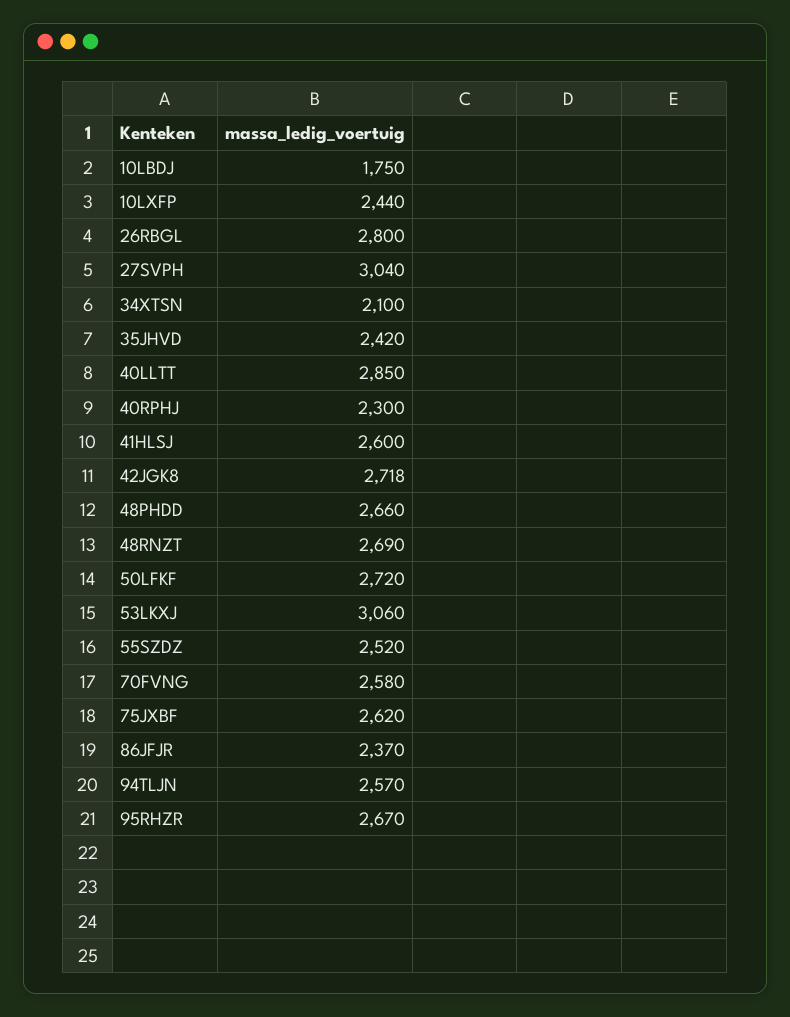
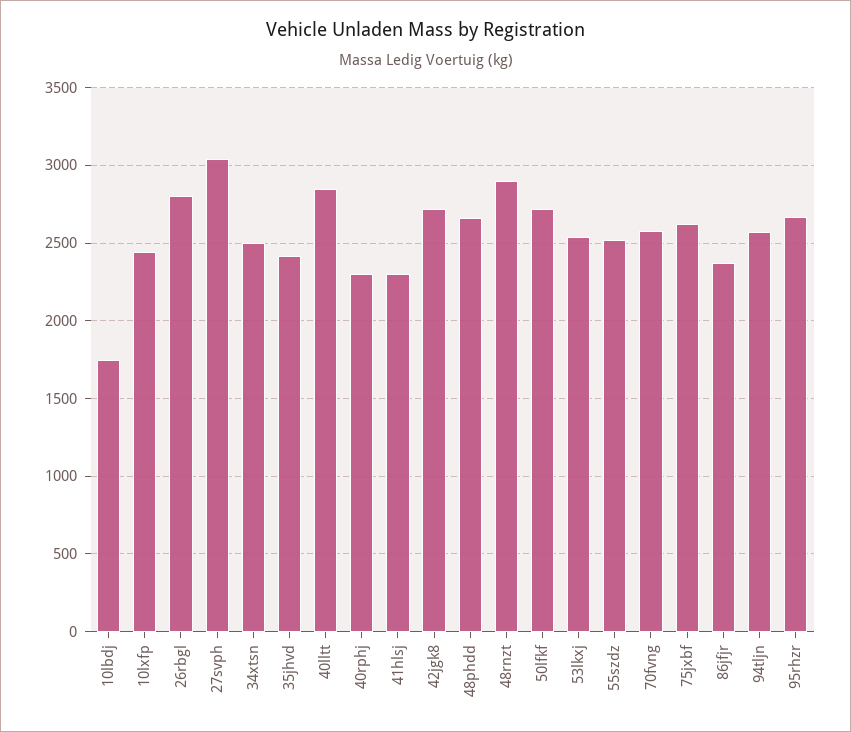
  {
    "10LBDJ": 1750,
    "10LXFP": 2440,
    "26RBGL": 2800,
    "27SVPH": 3040,
-   "34XTSN": 2100,
+   "34XTSN": 2500,
    "35JHVD": 2420,
    "40LLTT": 2850,
    "40RPHJ": 2300,
-   "41HLSJ": 2600,
+   "41HLSJ": 2300,
    "42JGK8": 2718,
    "48PHDD": 2660,
-   "48RNZT": 2690,
+   "48RNZT": 2900,
    "50LFKF": 2720,
-   "53LKXJ": 3060,
+   "53LKXJ": 2550,
    "55SZDZ": 2520,
    "70FVNG": 2580,
    "75JXBF": 2620,
    "86JFJR": 2370,
    "94TLJN": 2570,
    "95RHZR": 2670
  }

